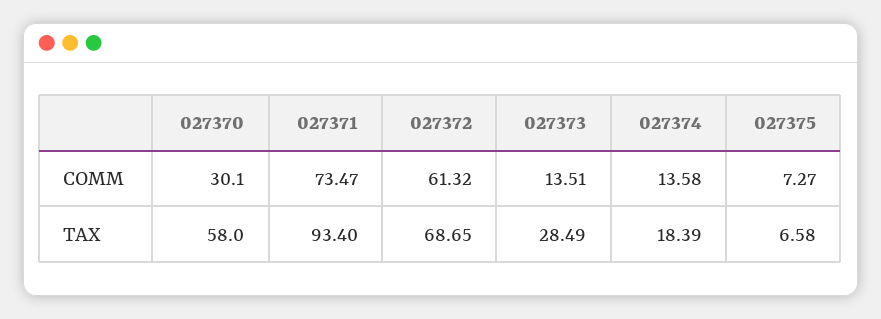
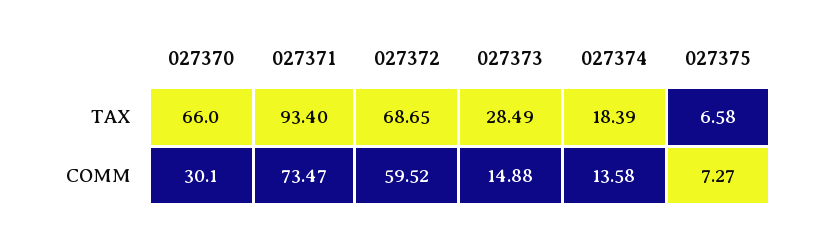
  {
    "027370": {
      "COMM": 30.1,
-     "TAX": 58
+     "TAX": 66
    },
    "027371": {
      "COMM": 73.47,
      "TAX": 93.4
    },
    "027372": {
-     "COMM": 61.32,
+     "COMM": 59.52,
      "TAX": 68.65
    },
    "027373": {
-     "COMM": 13.51,
+     "COMM": 14.88,
      "TAX": 28.49
    },
    "027374": {
      "COMM": 13.58,
      "TAX": 18.39
    },
    "027375": {
      "COMM": 7.27,
      "TAX": 6.58
    }
  }

